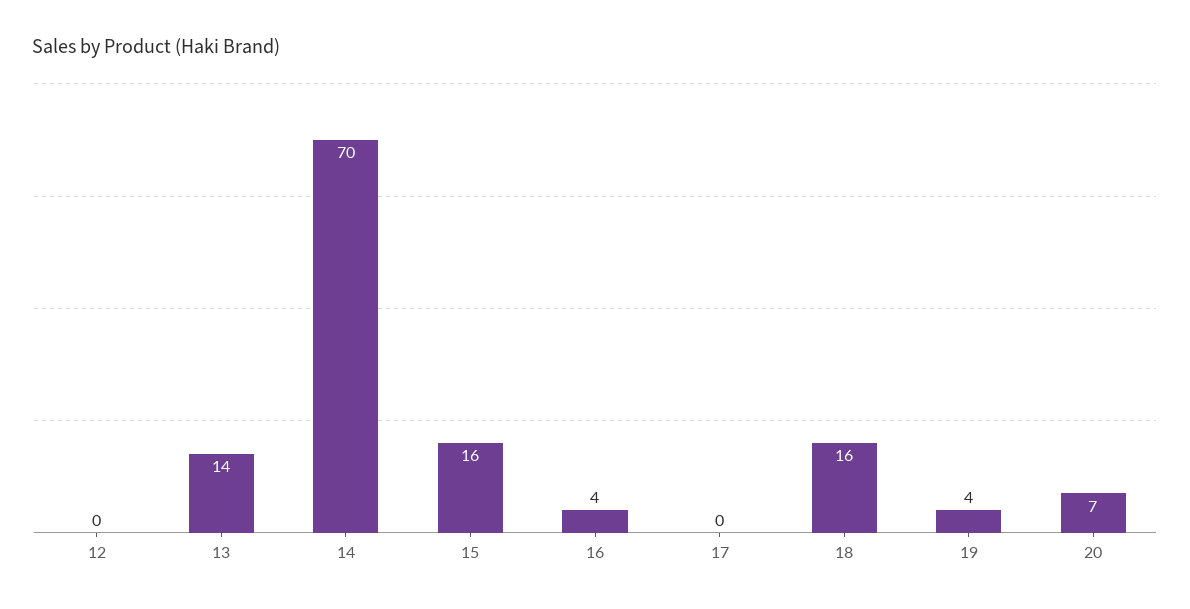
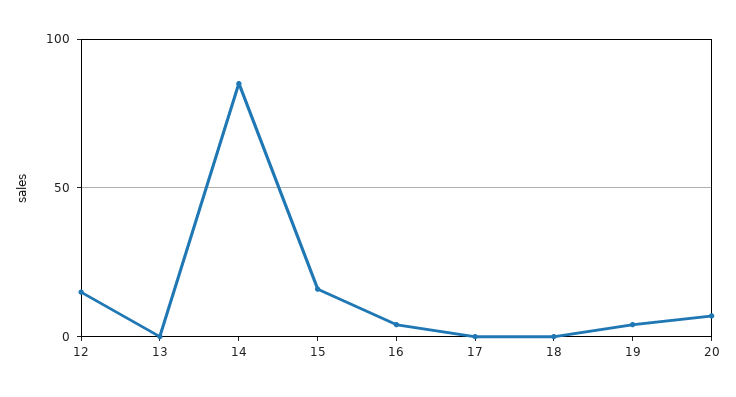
  {
-   "12": 0,
+   "12": 15,
-   "13": 14,
+   "13": 0,
-   "14": 70,
+   "14": 85,
    "15": 16,
    "16": 4,
    "17": 0,
-   "18": 16,
+   "18": 0,
    "19": 4,
    "20": 7
  }

